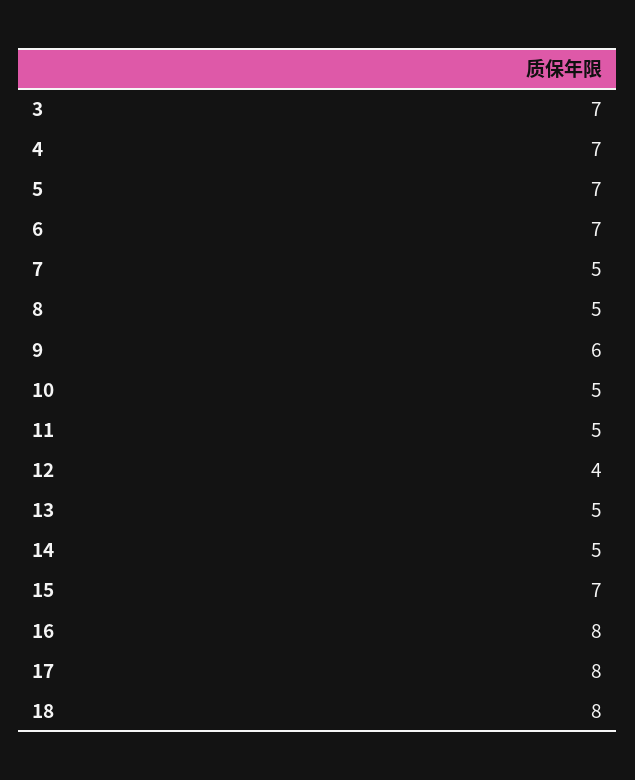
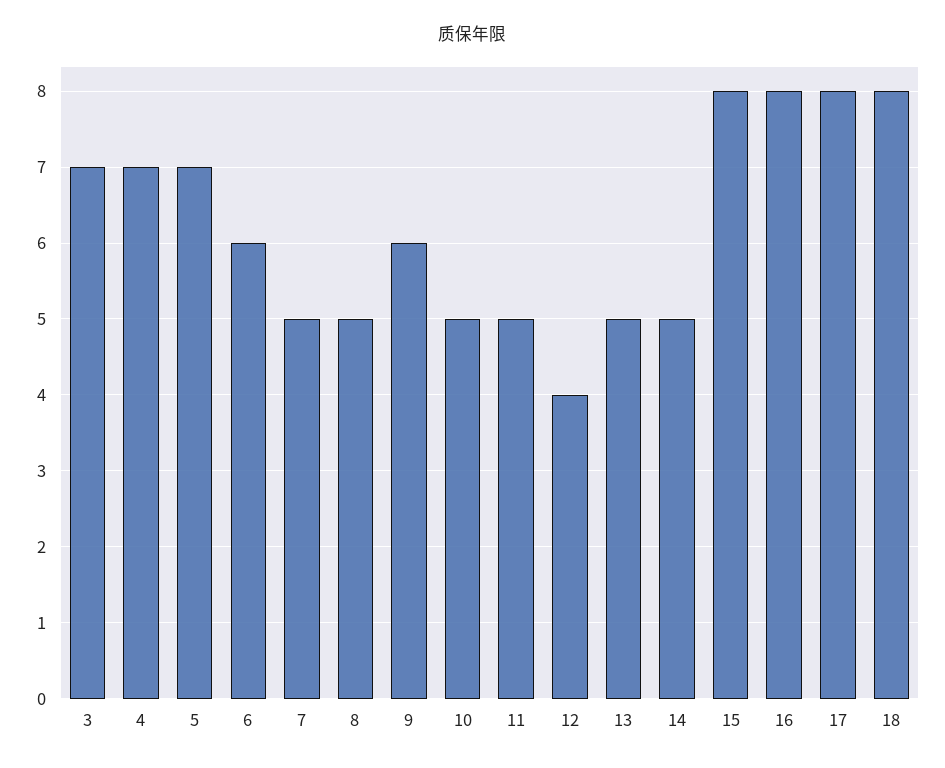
  {
    "3": 7,
    "4": 7,
    "5": 7,
-   "6": 7,
+   "6": 6,
    "7": 5,
    "8": 5,
    "9": 6,
    "10": 5,
    "11": 5,
    "12": 4,
    "13": 5,
    "14": 5,
-   "15": 7,
+   "15": 8,
    "16": 8,
    "17": 8,
    "18": 8
  }

